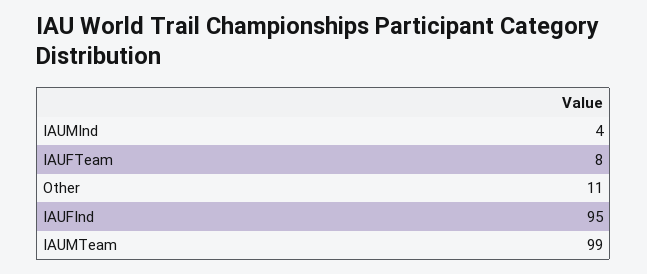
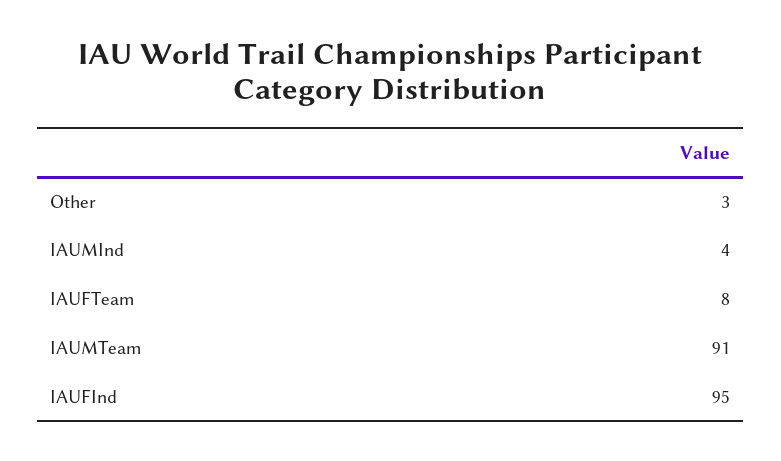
  {
    "IAUMInd": 4,
    "IAUFTeam": 8,
-   "Other": 11,
+   "Other": 3,
    "IAUFInd": 95,
-   "IAUMTeam": 99
+   "IAUMTeam": 91
  }

